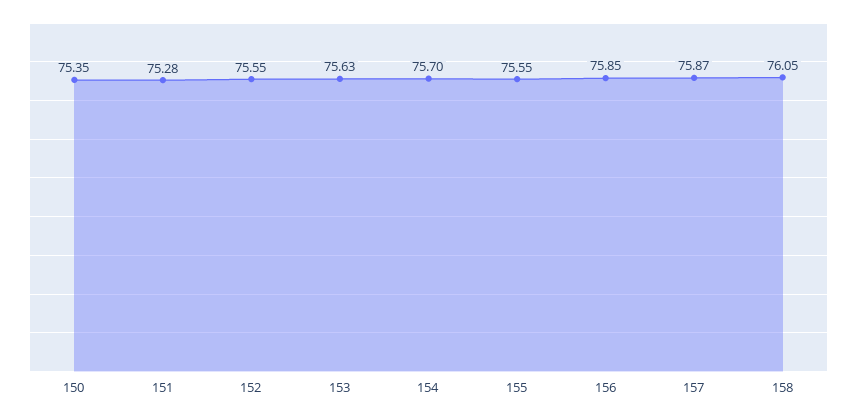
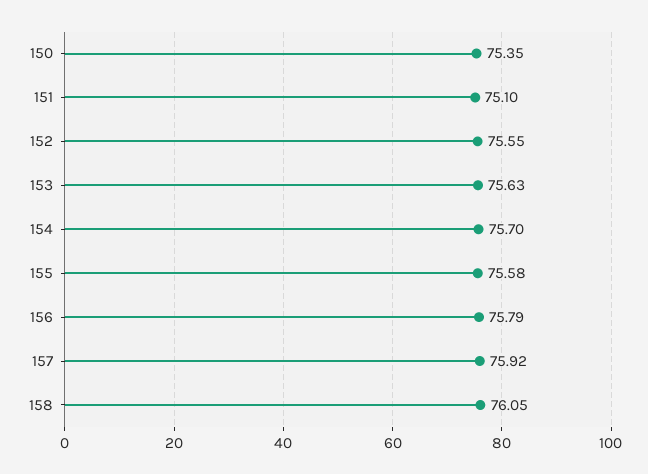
  {
    "150": 75.35,
-   "151": 75.28,
+   "151": 75.1,
    "152": 75.55,
    "153": 75.63,
    "154": 75.7,
-   "155": 75.55,
+   "155": 75.58,
-   "156": 75.85,
+   "156": 75.79,
-   "157": 75.87,
+   "157": 75.92,
    "158": 76.05
  }

